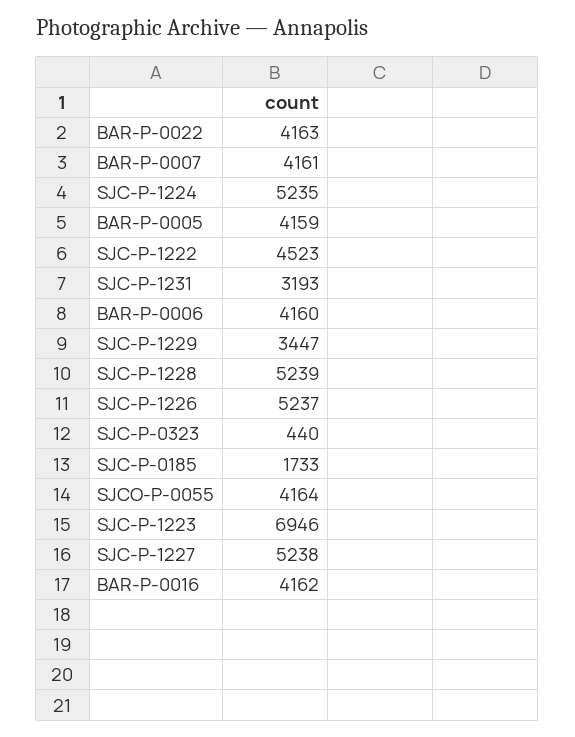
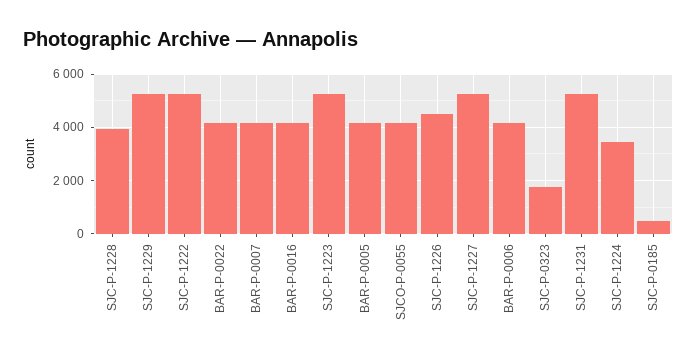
  {
    "BAR-P-0022": 4163,
    "BAR-P-0007": 4161,
-   "SJC-P-1224": 5235,
+   "SJC-P-1224": 3500,
    "BAR-P-0005": 4159,
-   "SJC-P-1222": 4523,
+   "SJC-P-1222": 5250,
-   "SJC-P-1231": 3193,
+   "SJC-P-1231": 5250,
    "BAR-P-0006": 4160,
-   "SJC-P-1229": 3447,
+   "SJC-P-1229": 5250,
-   "SJC-P-1228": 5239,
+   "SJC-P-1228": 4000,
-   "SJC-P-1226": 5237,
+   "SJC-P-1226": 4500,
-   "SJC-P-0323": 440,
+   "SJC-P-0323": 1750,
-   "SJC-P-0185": 1733,
+   "SJC-P-0185": 500,
    "SJCO-P-0055": 4164,
-   "SJC-P-1223": 6946,
+   "SJC-P-1223": 5250,
    "SJC-P-1227": 5238,
    "BAR-P-0016": 4162
  }

